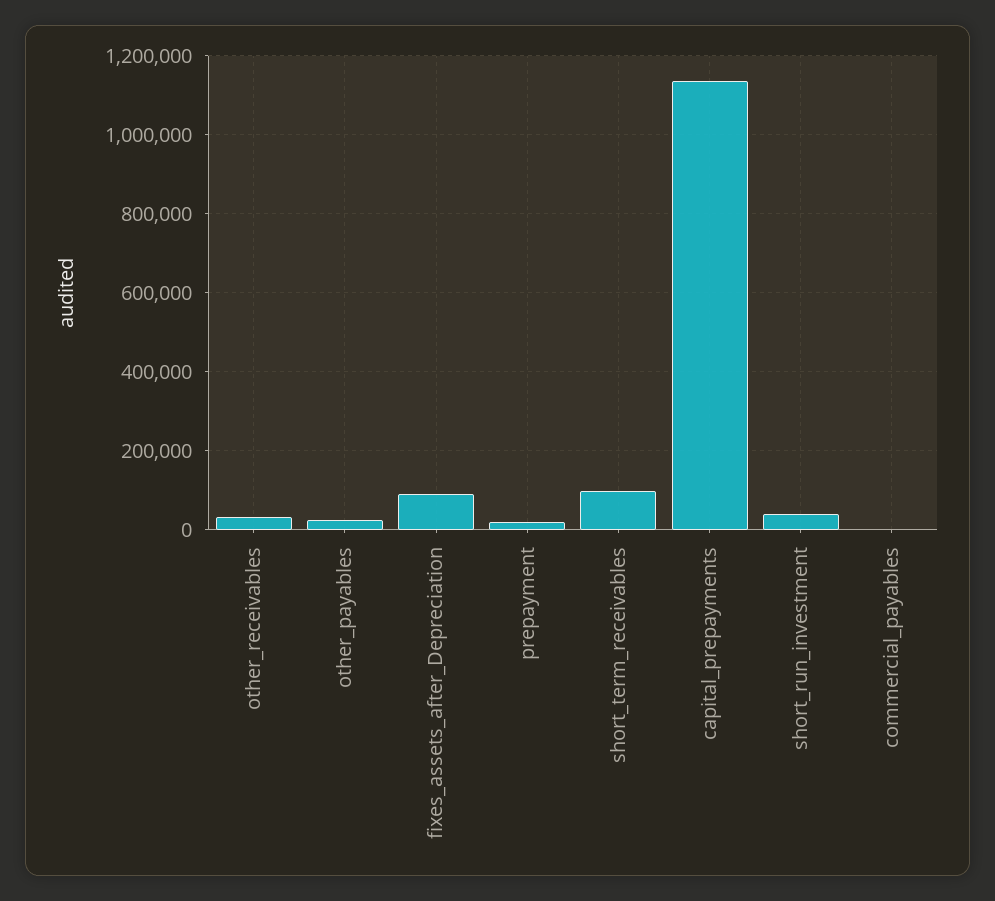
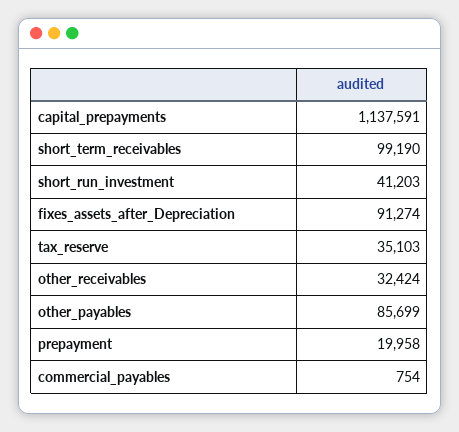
  {
    "other_receivables": 32424,
-   "other_payables": 20000,
+   "other_payables": 85699,
    "fixes_assets_after_Depreciation": 91274,
    "prepayment": 19958,
    "short_term_receivables": 99190,
    "capital_prepayments": 1137591,
    "short_run_investment": 41203,
-   "commercial_payables": 754
+   "commercial_payables": 754,
+   "tax_reserve": 35103
  }

